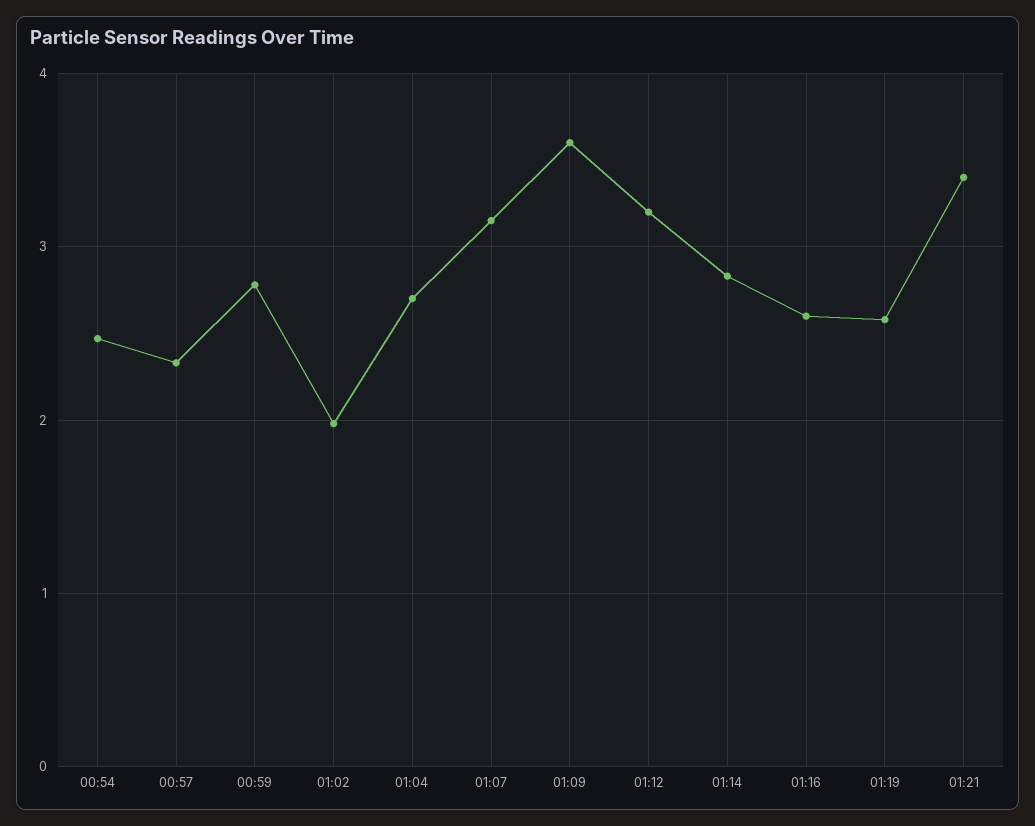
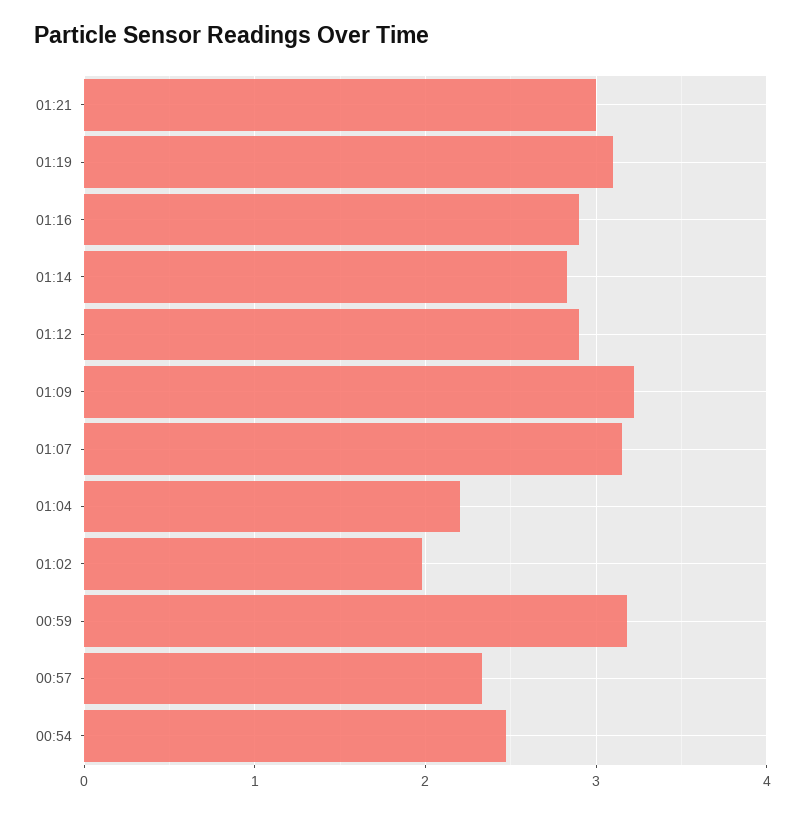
  {
    "00:54": 2.5,
    "00:57": 2.3,
-   "00:59": 2.8,
+   "00:59": 3.2,
    "01:02": 2,
-   "01:04": 2.7,
+   "01:04": 2.2,
    "01:07": 3.2,
-   "01:09": 3.6,
+   "01:09": 3.2,
-   "01:12": 3.2,
+   "01:12": 2.9,
    "01:14": 2.8,
-   "01:16": 2.6,
+   "01:16": 2.9,
-   "01:19": 2.6,
+   "01:19": 3.1,
-   "01:21": 3.4
+   "01:21": 3
  }

